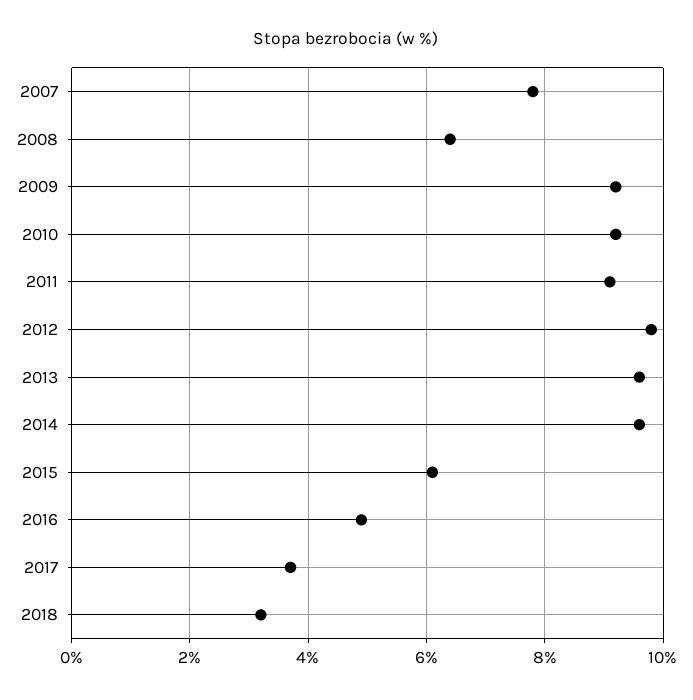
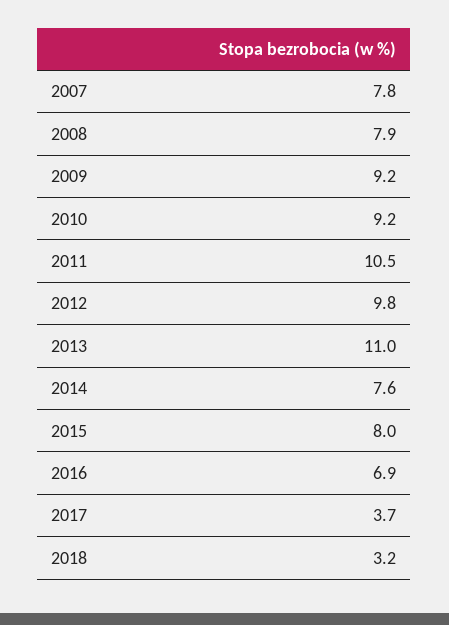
  {
    "2007": 7.8,
-   "2008": 6.5,
+   "2008": 7.9,
    "2009": 9.2,
    "2010": 9.2,
-   "2011": 9,
+   "2011": 10.5,
    "2012": 9.8,
-   "2013": 9.5,
+   "2013": 11,
-   "2014": 9.5,
+   "2014": 7.6,
-   "2015": 6,
+   "2015": 8,
-   "2016": 5,
+   "2016": 6.9,
    "2017": 3.7,
    "2018": 3.2
  }

